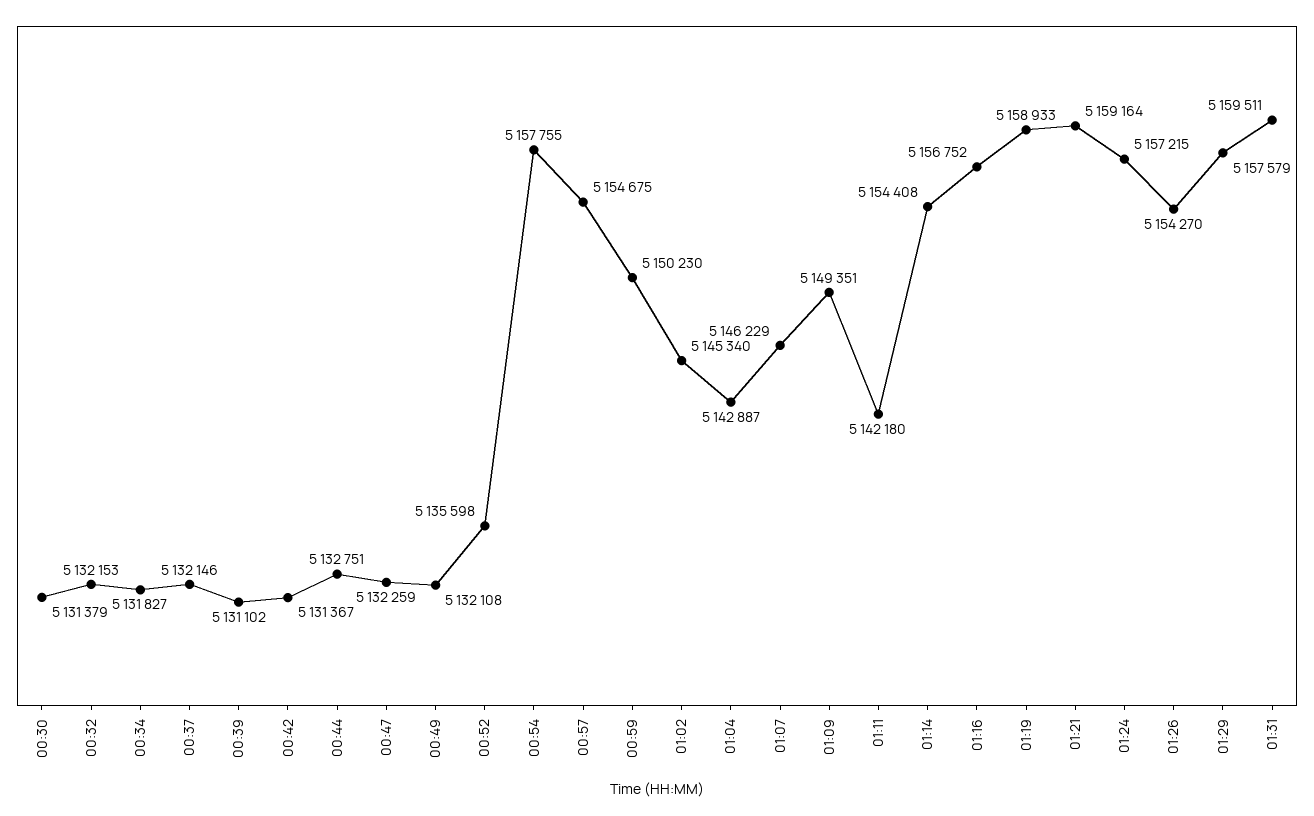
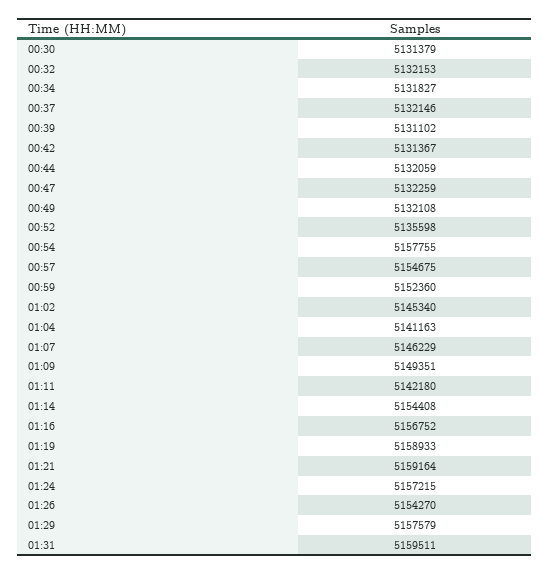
  {
    "00:30": 5131379,
    "00:32": 5132153,
    "00:34": 5131827,
    "00:37": 5132146,
    "00:39": 5131102,
    "00:42": 5131367,
-   "00:44": 5132751,
+   "00:44": 5132059,
    "00:47": 5132259,
    "00:49": 5132108,
    "00:52": 5135598,
    "00:54": 5157755,
    "00:57": 5154675,
-   "00:59": 5150230,
+   "00:59": 5152360,
    "01:02": 5145340,
-   "01:04": 5142887,
+   "01:04": 5141163,
    "01:07": 5146229,
    "01:09": 5149351,
    "01:11": 5142180,
    "01:14": 5154408,
    "01:16": 5156752,
    "01:19": 5158933,
    "01:21": 5159164,
    "01:24": 5157215,
    "01:26": 5154270,
    "01:29": 5157579,
    "01:31": 5159511
  }

